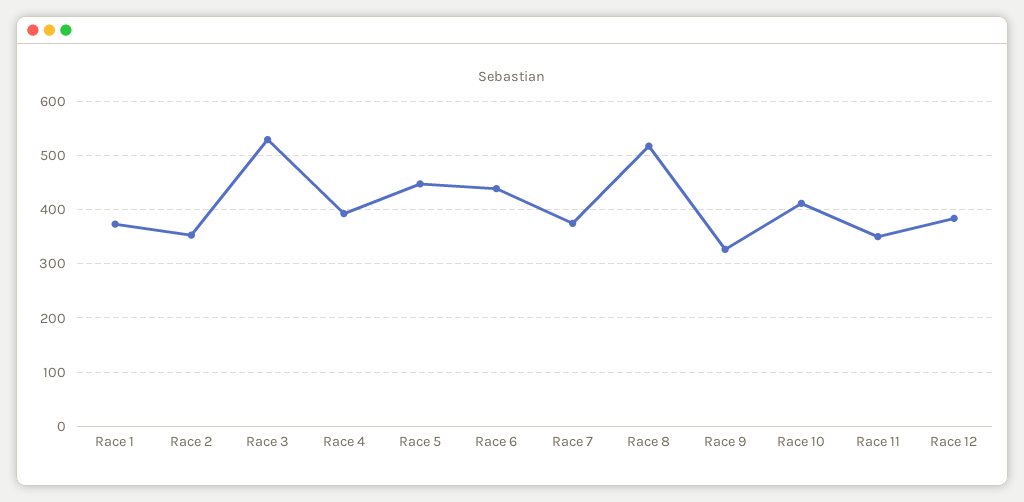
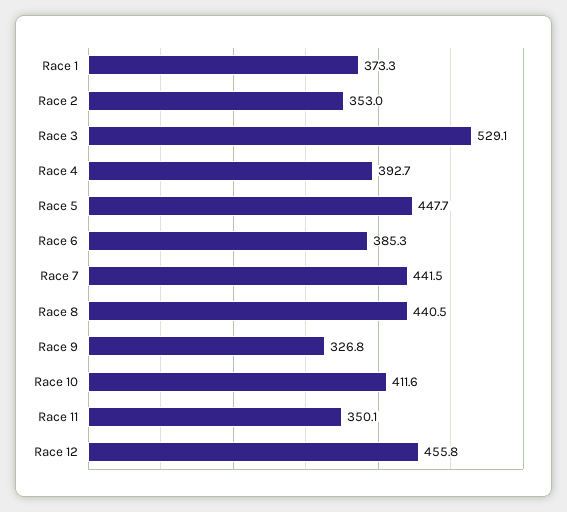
  {
    "Race 1": 373.3,
    "Race 2": 353,
    "Race 3": 529.1,
    "Race 4": 392.7,
    "Race 5": 447.7,
-   "Race 6": 440,
+   "Race 6": 385.3,
-   "Race 7": 380,
+   "Race 7": 441.5,
-   "Race 8": 520,
+   "Race 8": 440.5,
    "Race 9": 326.8,
    "Race 10": 411.6,
    "Race 11": 350.1,
-   "Race 12": 380
+   "Race 12": 455.8
  }

